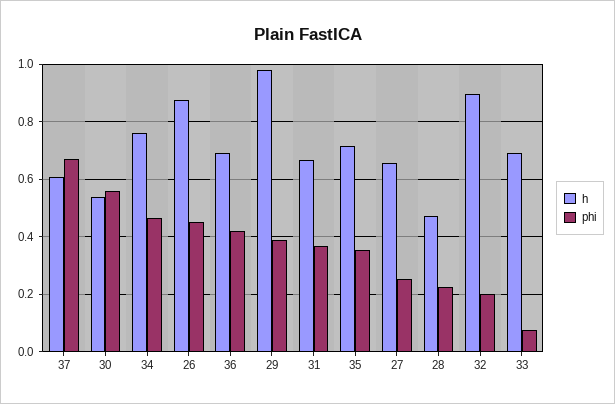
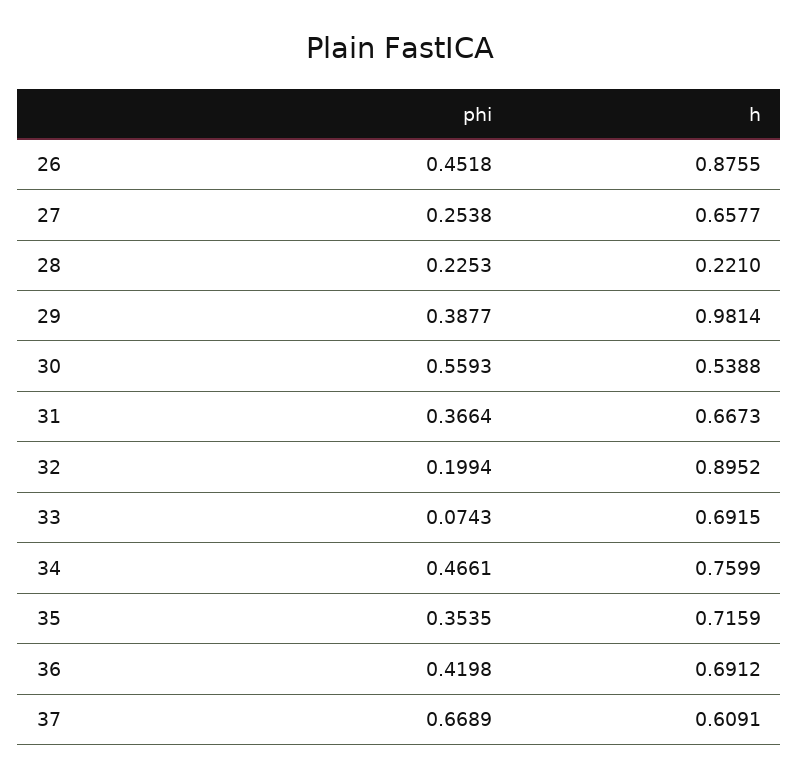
  {
    "h": {
      "37": 0.6091,
      "30": 0.5388,
      "34": 0.7599,
      "26": 0.8755,
      "36": 0.6912,
      "29": 0.9814,
      "31": 0.6673,
      "35": 0.7159,
      "27": 0.6577,
-     "28": 0.475,
+     "28": 0.221,
      "32": 0.8952,
      "33": 0.6915
    },
    "phi": {
      "37": 0.6689,
      "30": 0.5593,
      "34": 0.4661,
      "26": 0.4518,
      "36": 0.4198,
      "29": 0.3877,
      "31": 0.3664,
      "35": 0.3535,
      "27": 0.2538,
      "28": 0.2253,
      "32": 0.1994,
      "33": 0.0743
    }
  }

